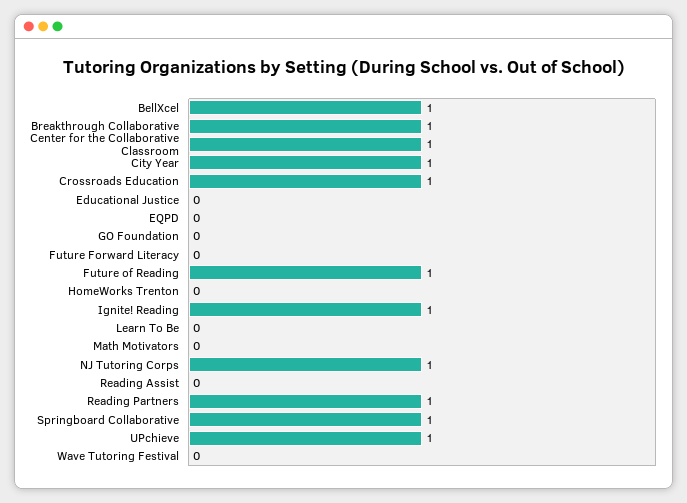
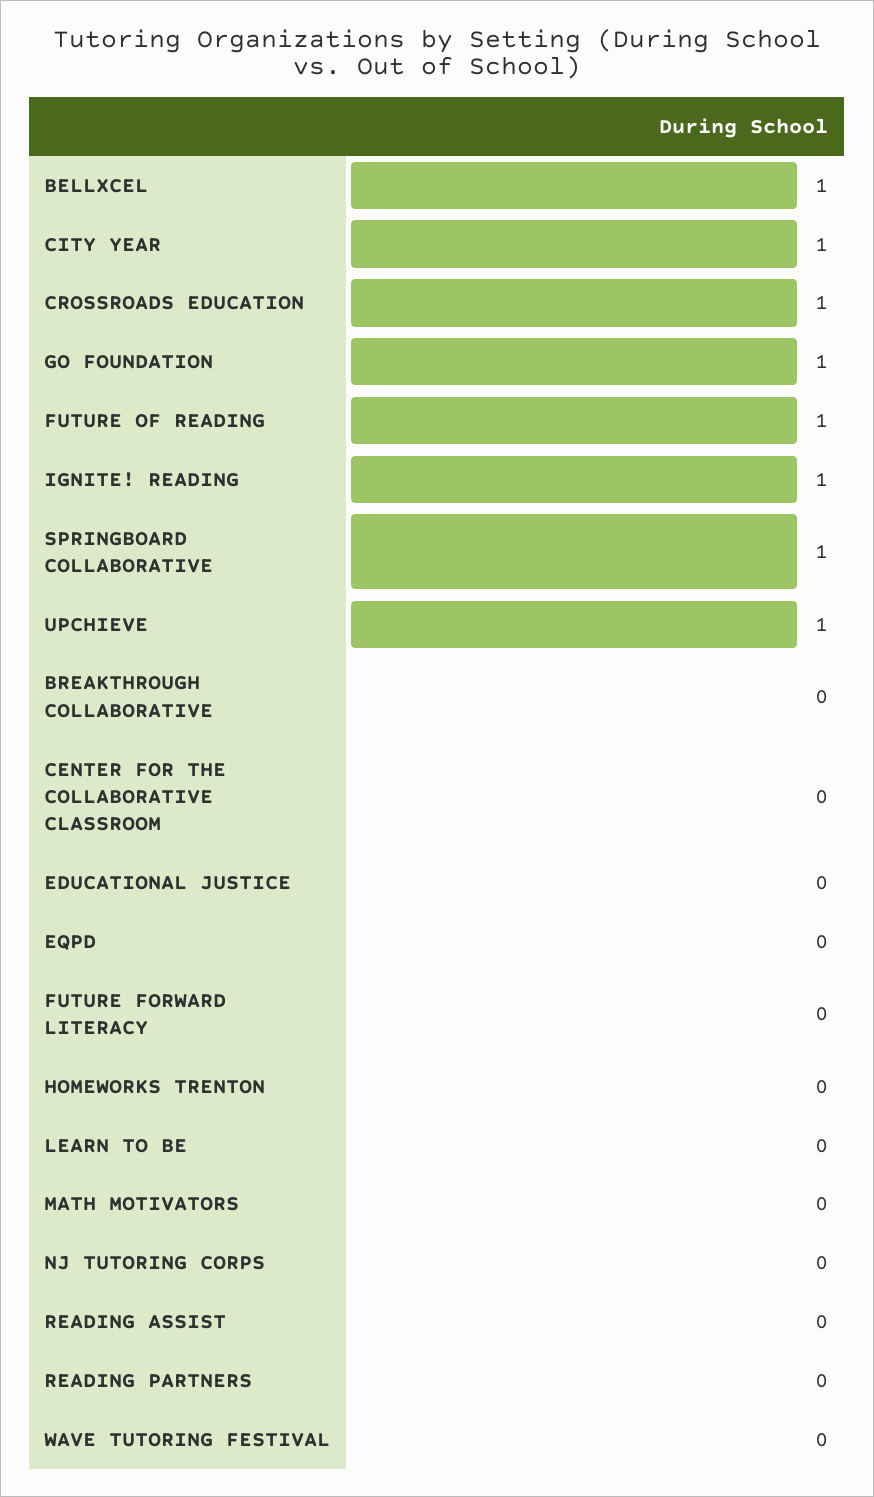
  {
    "BellXcel": 1,
-   "Breakthrough Collaborative": 1,
+   "Breakthrough Collaborative": 0,
-   "Center for the Collaborative Classroom": 1,
+   "Center for the Collaborative Classroom": 0,
    "City Year": 1,
    "Crossroads Education": 1,
    "Educational Justice": 0,
    "EQPD": 0,
-   "GO Foundation": 0,
+   "GO Foundation": 1,
    "Future Forward Literacy": 0,
    "Future of Reading": 1,
    "HomeWorks Trenton": 0,
    "Ignite! Reading": 1,
    "Learn To Be": 0,
    "Math Motivators": 0,
-   "NJ Tutoring Corps": 1,
+   "NJ Tutoring Corps": 0,
    "Reading Assist": 0,
-   "Reading Partners": 1,
+   "Reading Partners": 0,
    "Springboard Collaborative": 1,
    "UPchieve": 1,
    "Wave Tutoring Festival": 0
  }

